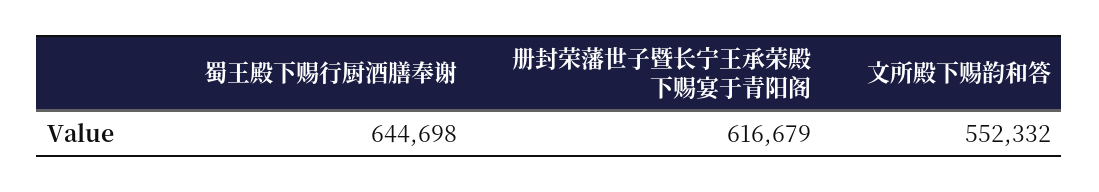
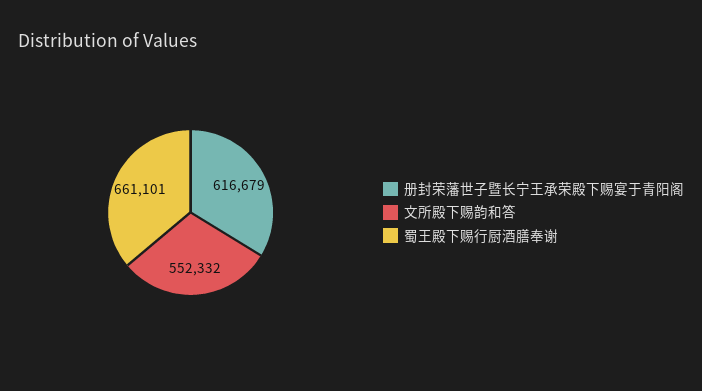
  {
-   "蜀王殿下赐行厨酒膳奉谢": 644698,
+   "蜀王殿下赐行厨酒膳奉谢": 661101,
    "册封荣藩世子暨长宁王承荣殿下赐宴于青阳阁": 616679,
    "文所殿下赐韵和答": 552332
  }

